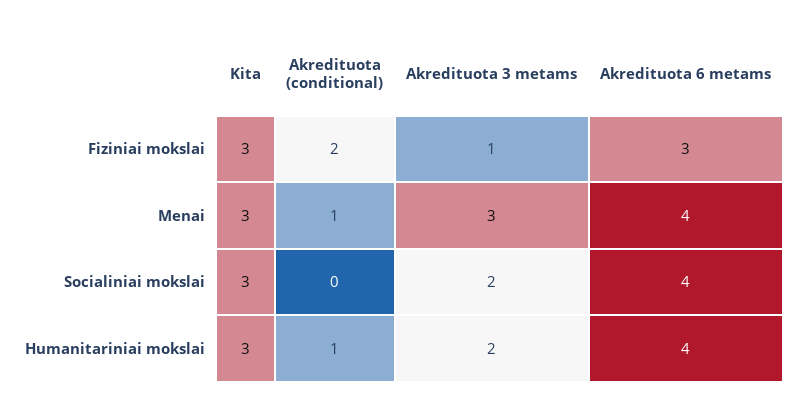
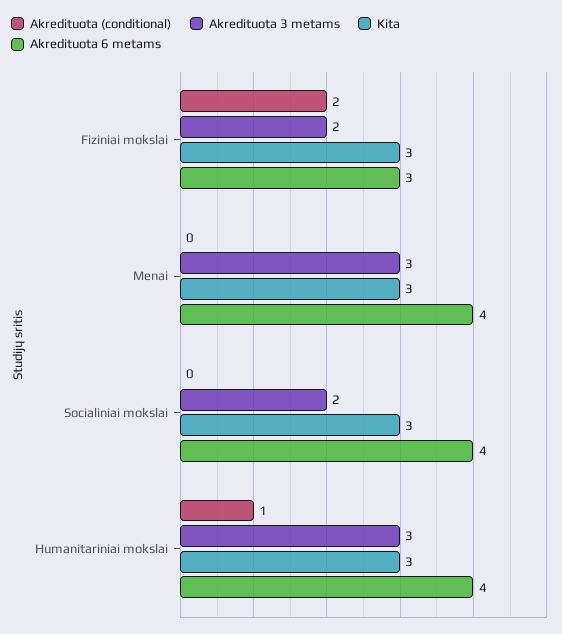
  {
    "Kita": {
      "Fiziniai mokslai": 3,
      "Menai": 3,
      "Socialiniai mokslai": 3,
      "Humanitariniai mokslai": 3
    },
    "Akredituota (conditional)": {
      "Fiziniai mokslai": 2,
-     "Menai": 1,
+     "Menai": 0,
      "Socialiniai mokslai": 0,
      "Humanitariniai mokslai": 1
    },
    "Akredituota 3 metams": {
-     "Fiziniai mokslai": 1,
+     "Fiziniai mokslai": 2,
      "Menai": 3,
      "Socialiniai mokslai": 2,
-     "Humanitariniai mokslai": 2
+     "Humanitariniai mokslai": 3
    },
    "Akredituota 6 metams": {
      "Fiziniai mokslai": 3,
      "Menai": 4,
      "Socialiniai mokslai": 4,
      "Humanitariniai mokslai": 4
    }
  }

